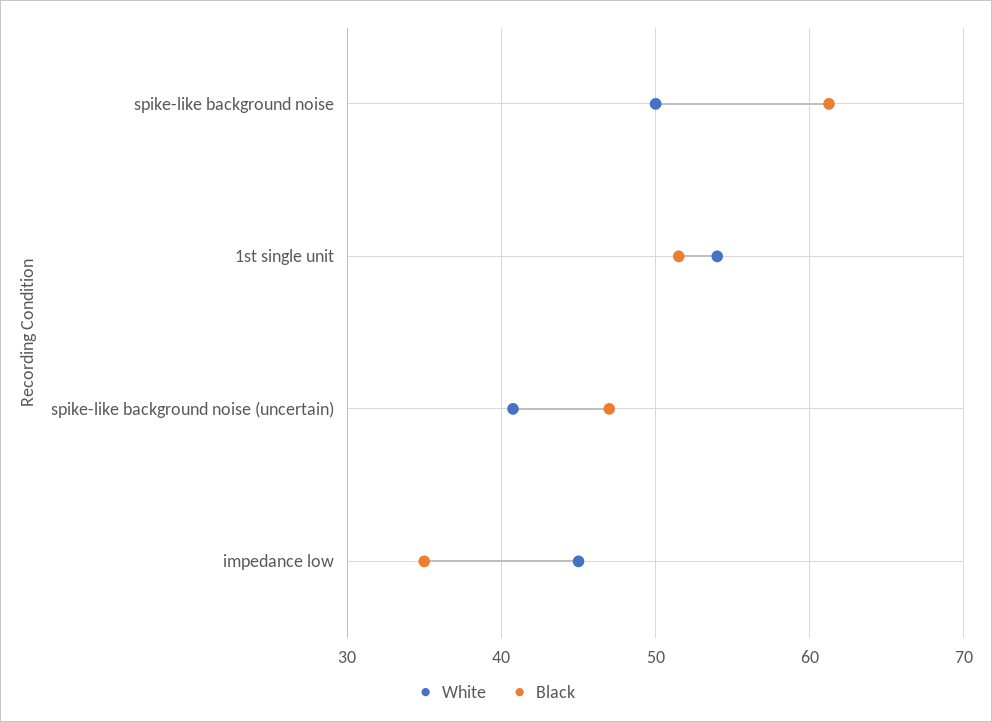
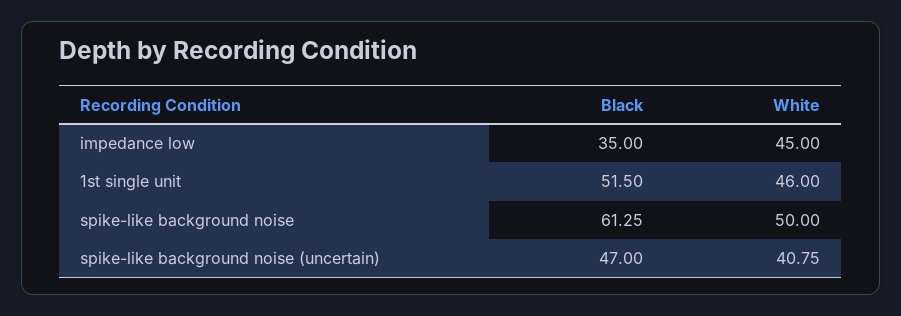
  {
    "White": {
      "spike-like background noise": 50,
-     "1st single unit": 54,
+     "1st single unit": 46,
      "spike-like background noise (uncertain)": 40.75,
      "impedance low": 45
    },
    "Black": {
      "spike-like background noise": 61.25,
      "1st single unit": 51.5,
      "spike-like background noise (uncertain)": 47,
      "impedance low": 35
    }
  }

